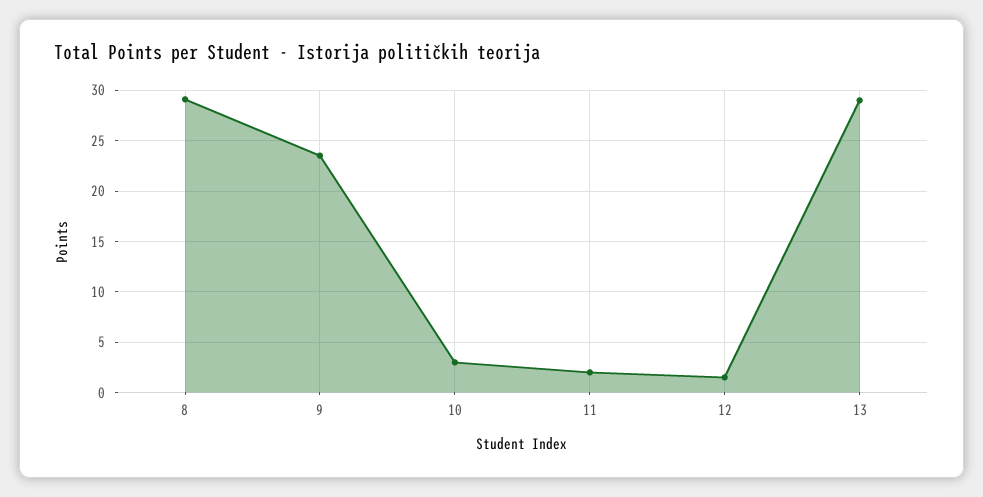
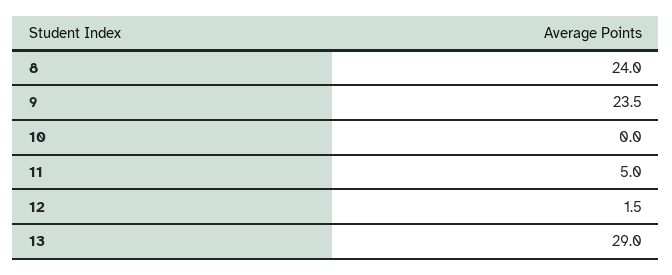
  {
-   "8": 29,
+   "8": 24,
    "9": 23.5,
-   "10": 3,
+   "10": 0,
-   "11": 2,
+   "11": 5,
    "12": 1.5,
    "13": 29
  }

